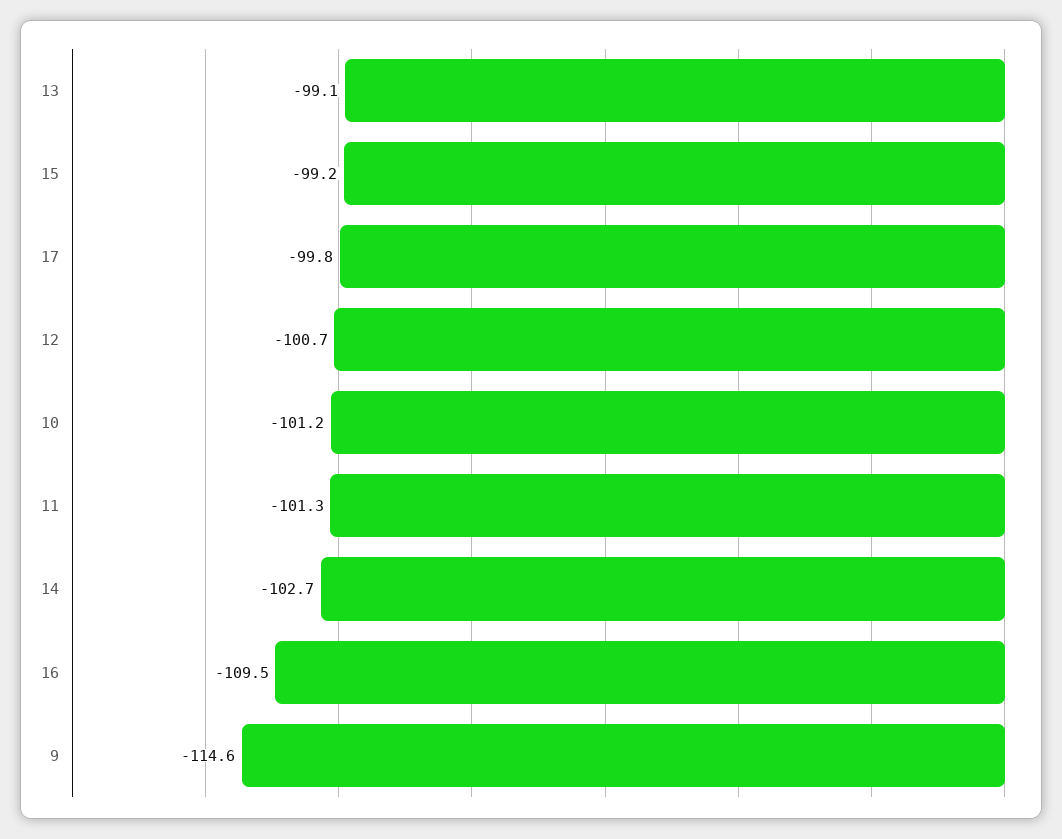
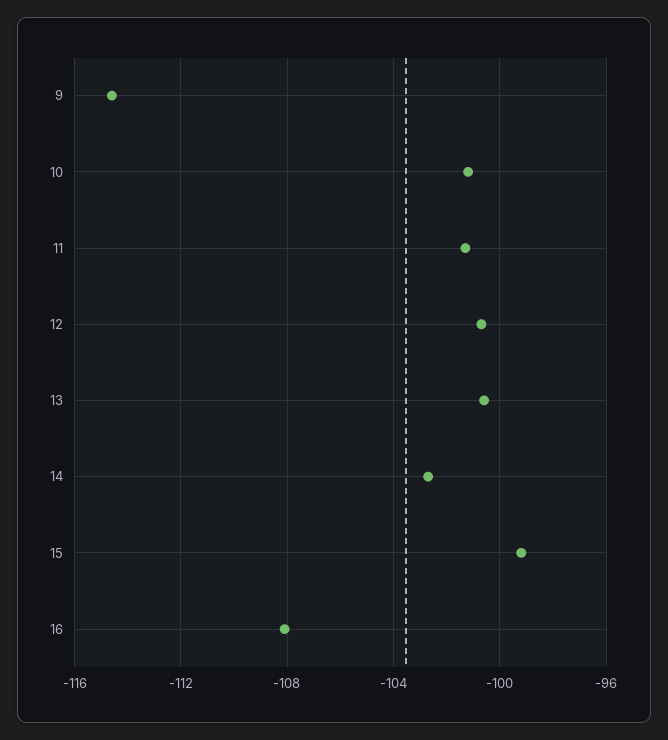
  {
-   "13": -99.1,
+   "13": -100.5,
    "15": -99.2,
-   "17": -99.8,
    "12": -100.7,
    "10": -101.2,
    "11": -101.3,
    "14": -102.7,
-   "16": -109.5,
+   "16": -108,
    "9": -114.6
  }

